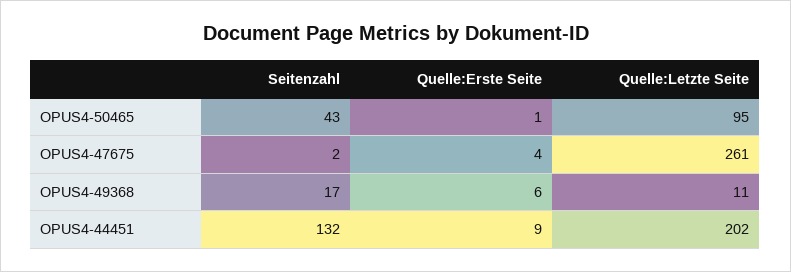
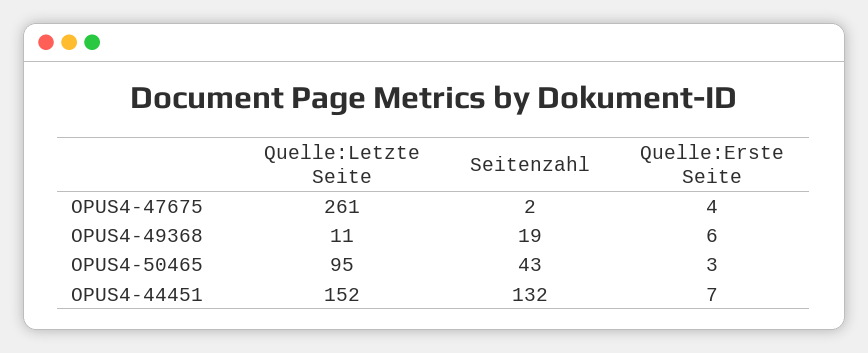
  {
    "Seitenzahl": {
      "OPUS4-50465": 43,
      "OPUS4-47675": 2,
-     "OPUS4-49368": 17,
+     "OPUS4-49368": 19,
      "OPUS4-44451": 132
    },
    "Quelle:Erste Seite": {
-     "OPUS4-50465": 1,
+     "OPUS4-50465": 3,
      "OPUS4-47675": 4,
      "OPUS4-49368": 6,
-     "OPUS4-44451": 9
+     "OPUS4-44451": 7
    },
    "Quelle:Letzte Seite": {
      "OPUS4-50465": 95,
      "OPUS4-47675": 261,
      "OPUS4-49368": 11,
-     "OPUS4-44451": 202
+     "OPUS4-44451": 152
    }
  }

